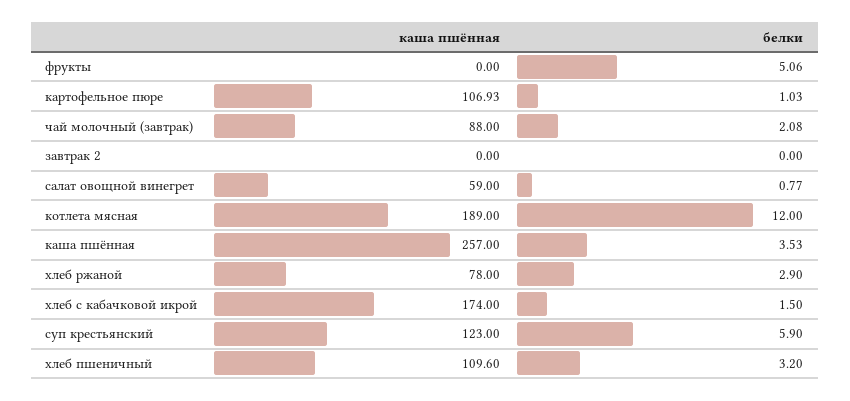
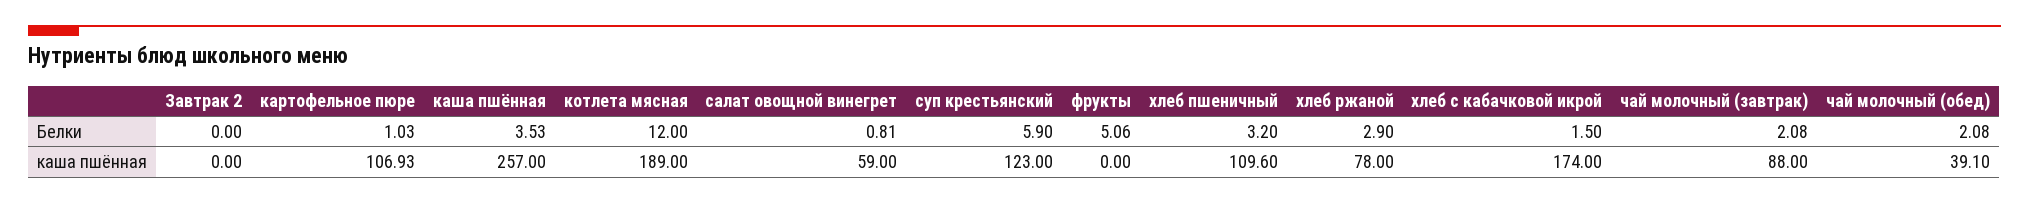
  {
    "каша пшённая": {
      "фрукты": 0,
      "картофельное пюре": 106.93,
      "чай молочный (завтрак)": 88,
      "завтрак 2": 0,
      "салат овощной винегрет": 59,
      "котлета мясная": 189,
      "каша пшённая": 257,
      "хлеб ржаной": 78,
      "хлеб с кабачковой икрой": 174,
      "суп крестьянский": 123,
-     "хлеб пшеничный": 109.6
+     "хлеб пшеничный": 109.6,
+     "чай молочный (обед)": 39.1
    },
    "белки": {
      "фрукты": 5.06,
      "картофельное пюре": 1.03,
      "чай молочный (завтрак)": 2.08,
      "завтрак 2": 0,
-     "салат овощной винегрет": 0.77,
+     "салат овощной винегрет": 0.81,
      "котлета мясная": 12,
      "каша пшённая": 3.53,
      "хлеб ржаной": 2.9,
      "хлеб с кабачковой икрой": 1.5,
      "суп крестьянский": 5.9,
-     "хлеб пшеничный": 3.2
+     "хлеб пшеничный": 3.2,
+     "чай молочный (обед)": 2.08
    }
  }

